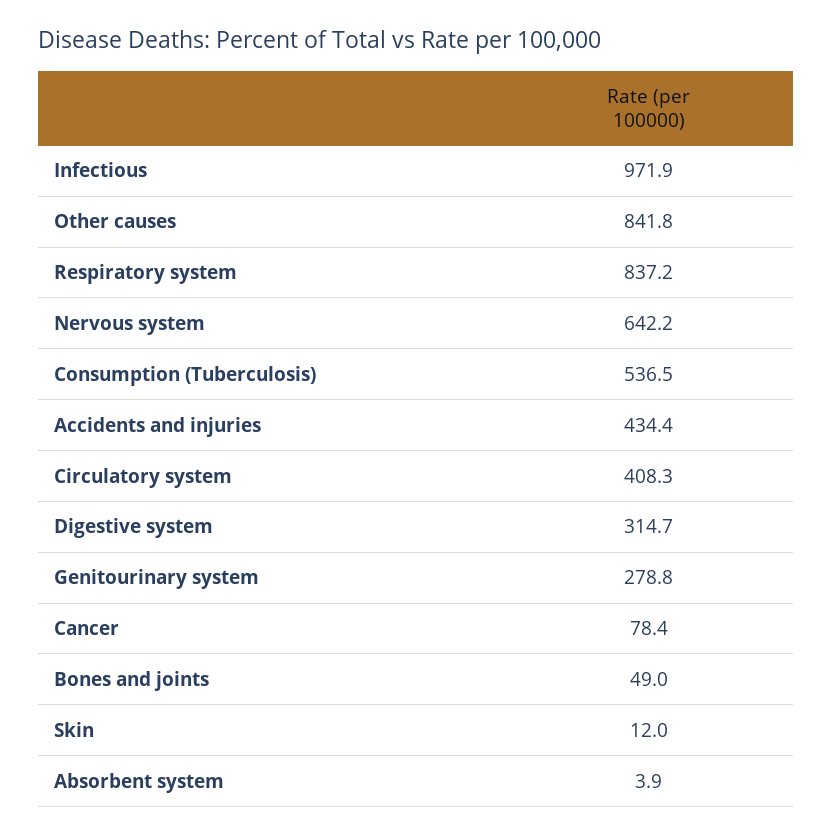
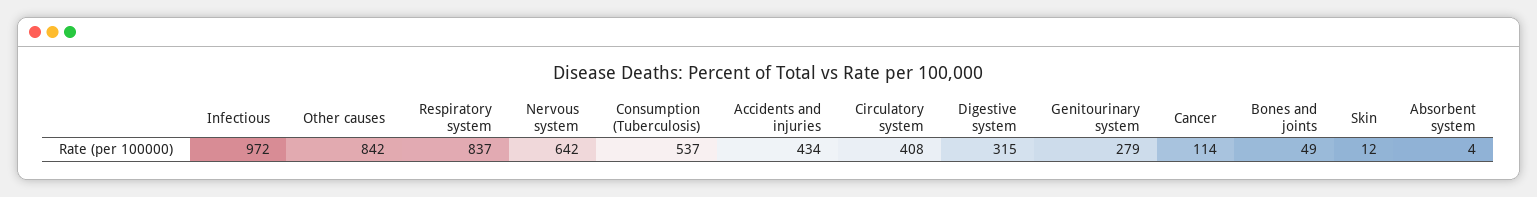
  {
    "Infectious": 971.9,
    "Other causes": 841.8,
    "Respiratory system": 837.2,
    "Nervous system": 642.2,
    "Consumption (Tuberculosis)": 536.5,
    "Accidents and injuries": 434.4,
    "Circulatory system": 408.3,
    "Digestive system": 314.7,
    "Genitourinary system": 278.8,
-   "Cancer": 78.4,
+   "Cancer": 114,
    "Bones and joints": 49,
    "Skin": 12,
    "Absorbent system": 3.9
  }

